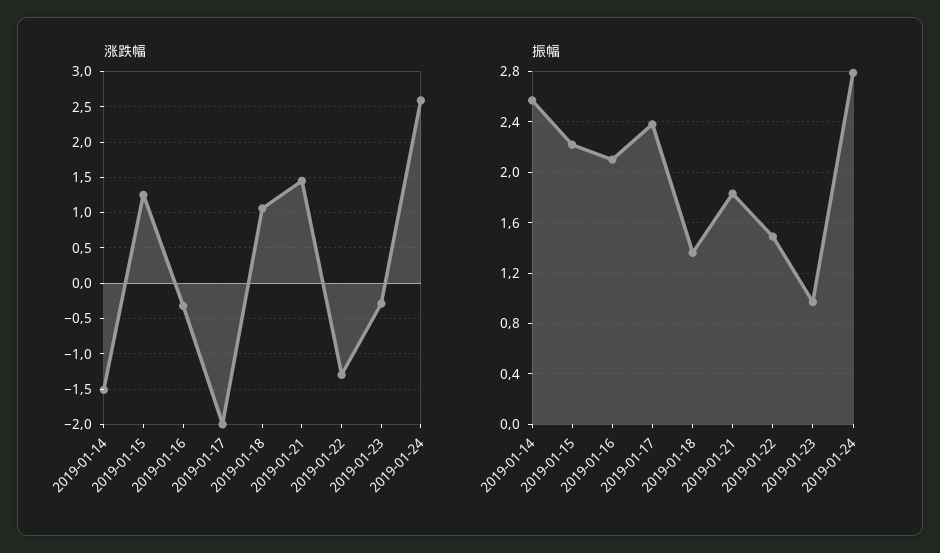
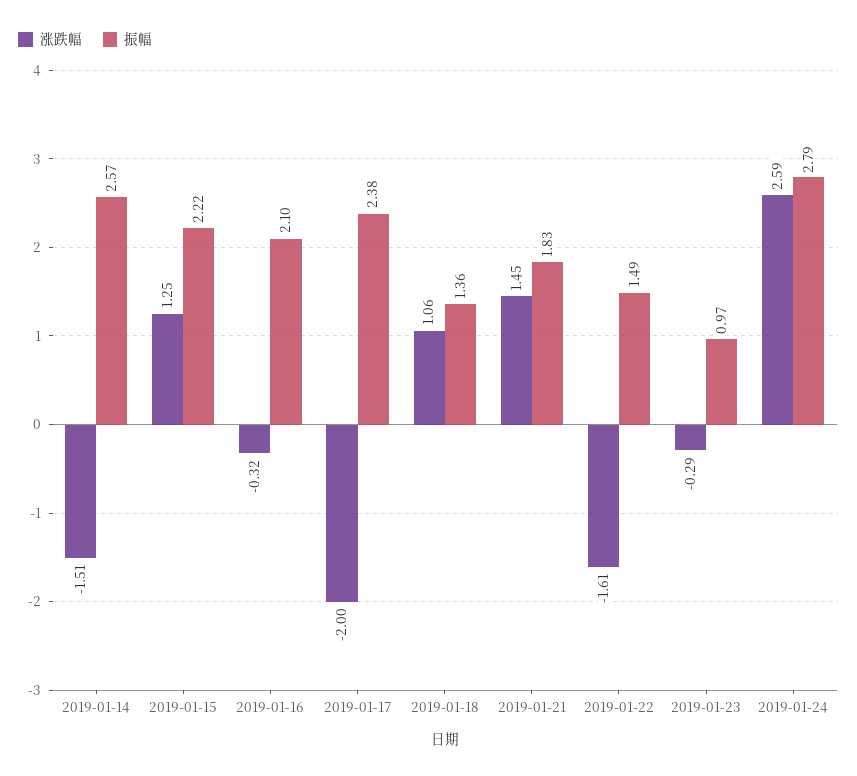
  {
    "涨跌幅": {
      "2019-01-14": -1.51,
      "2019-01-15": 1.25,
      "2019-01-16": -0.32,
      "2019-01-17": -2,
      "2019-01-18": 1.06,
      "2019-01-21": 1.45,
-     "2019-01-22": -1.3,
+     "2019-01-22": -1.61,
      "2019-01-23": -0.29,
      "2019-01-24": 2.59
    },
    "振幅": {
      "2019-01-14": 2.57,
      "2019-01-15": 2.22,
      "2019-01-16": 2.1,
      "2019-01-17": 2.38,
      "2019-01-18": 1.36,
      "2019-01-21": 1.83,
      "2019-01-22": 1.49,
      "2019-01-23": 0.97,
      "2019-01-24": 2.79
    }
  }

